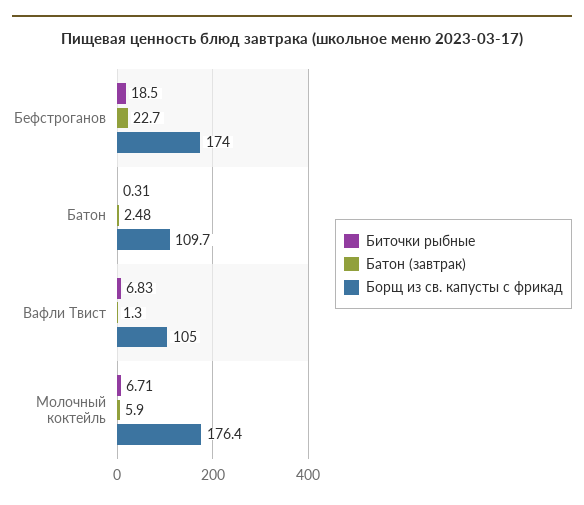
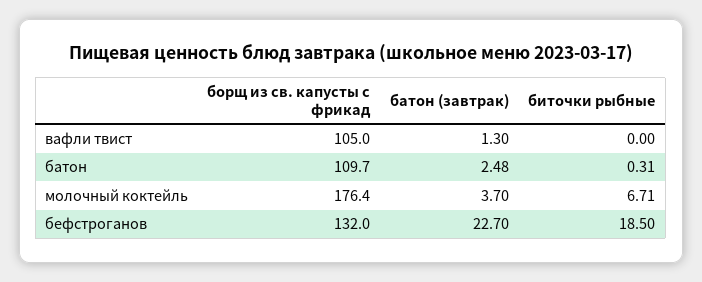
  {
    "Биточки рыбные": {
      "Бефстроганов": 18.5,
      "Батон": 0.31,
-     "Вафли Твист": 6.83,
+     "Вафли Твист": 0,
      "Молочный коктейль": 6.71
    },
    "Батон (завтрак)": {
      "Бефстроганов": 22.7,
      "Батон": 2.48,
      "Вафли Твист": 1.3,
-     "Молочный коктейль": 5.9
+     "Молочный коктейль": 3.7
    },
    "Борщ из св. капусты с фрикад": {
-     "Бефстроганов": 174,
+     "Бефстроганов": 132,
      "Батон": 109.7,
      "Вафли Твист": 105,
      "Молочный коктейль": 176.4
    }
  }

